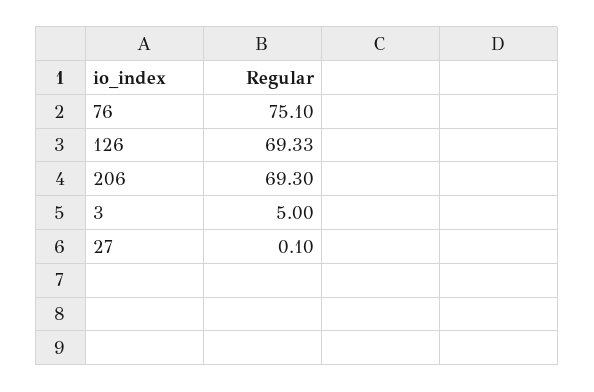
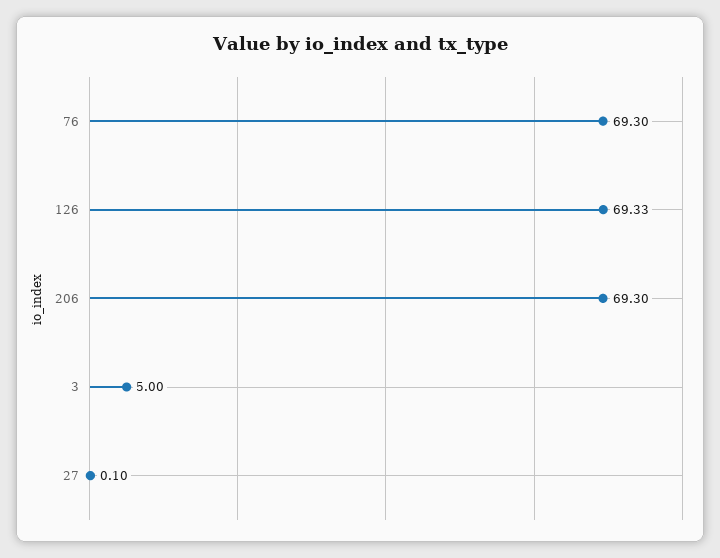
  {
-   "76": 75.1,
+   "76": 69.3,
    "126": 69.33,
    "206": 69.3,
    "3": 5,
    "27": 0.1
  }

